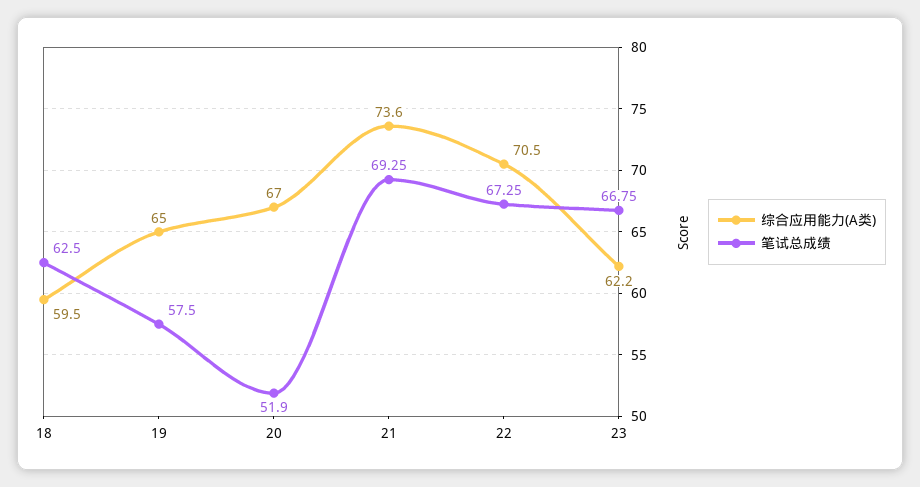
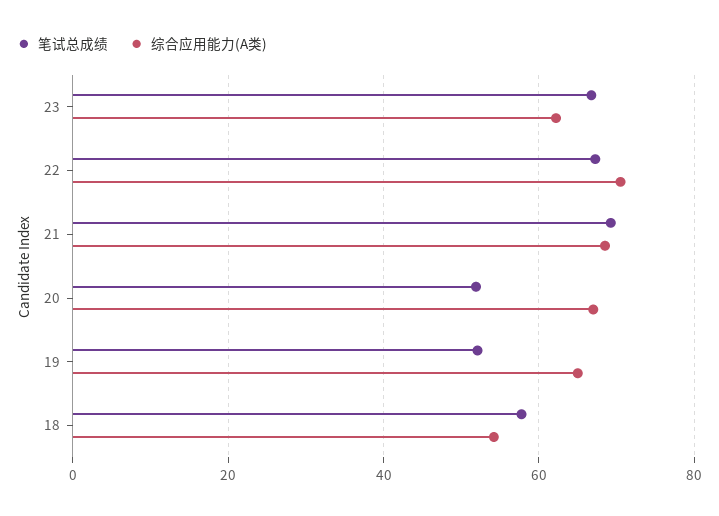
  {
    "综合应用能力(A类)": {
-     "18": 59.5,
+     "18": 54,
      "19": 65,
      "20": 67,
-     "21": 73.6,
+     "21": 68,
      "22": 70.5,
      "23": 62.2
    },
    "笔试总成绩": {
-     "18": 62.5,
+     "18": 58,
-     "19": 57.5,
+     "19": 52,
      "20": 51.9,
      "21": 69.25,
      "22": 67.25,
      "23": 66.75
    }
  }

